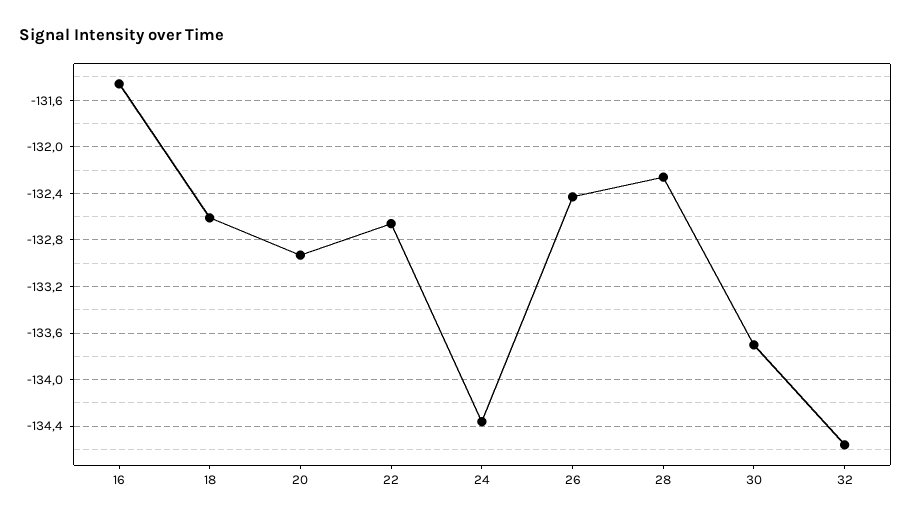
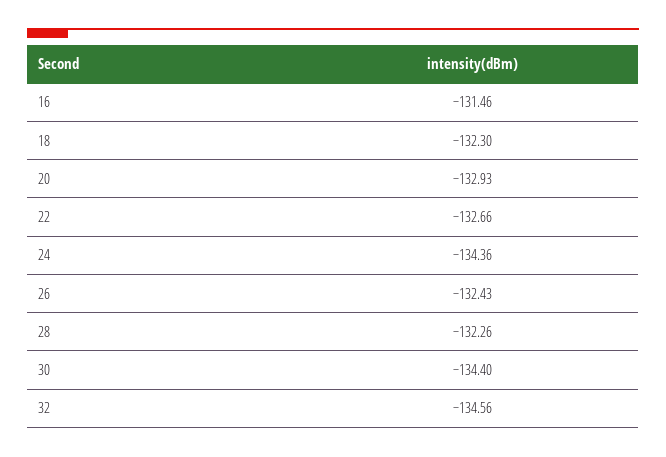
  {
    "16": -131.46,
-   "18": -132.6,
+   "18": -132.3,
    "20": -132.93,
    "22": -132.66,
    "24": -134.36,
    "26": -132.43,
    "28": -132.26,
-   "30": -133.7,
+   "30": -134.4,
    "32": -134.56
  }

